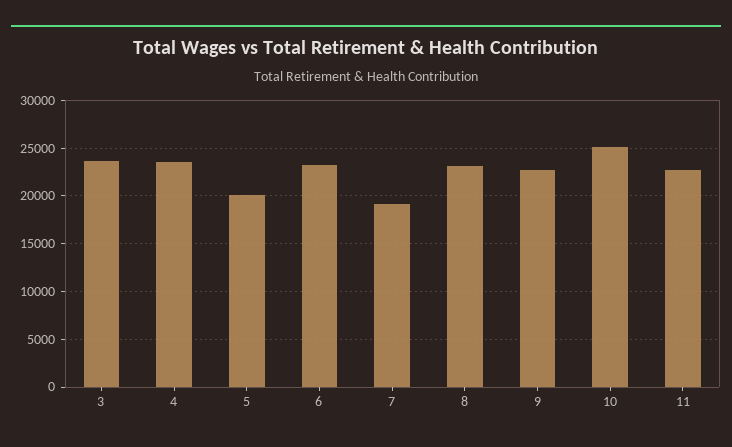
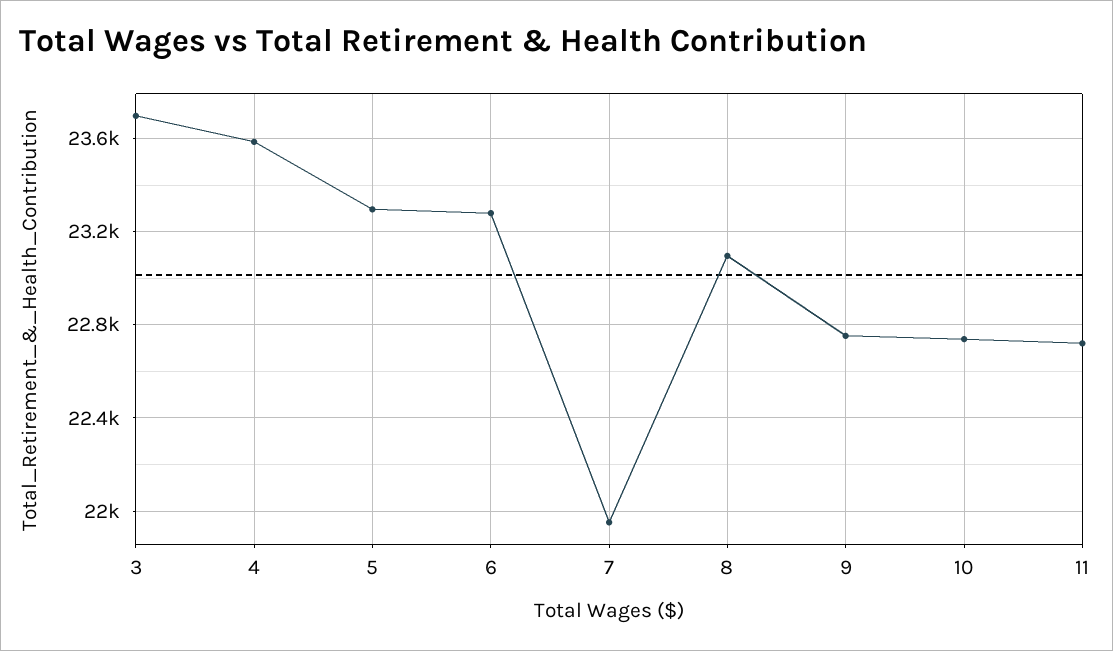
  {
    "3": 23700,
    "4": 23600,
-   "5": 20000,
+   "5": 23300,
    "6": 23300,
-   "7": 19000,
+   "7": 21950,
    "8": 23100,
    "9": 22750,
-   "10": 25000,
+   "10": 22750,
    "11": 22700
  }

